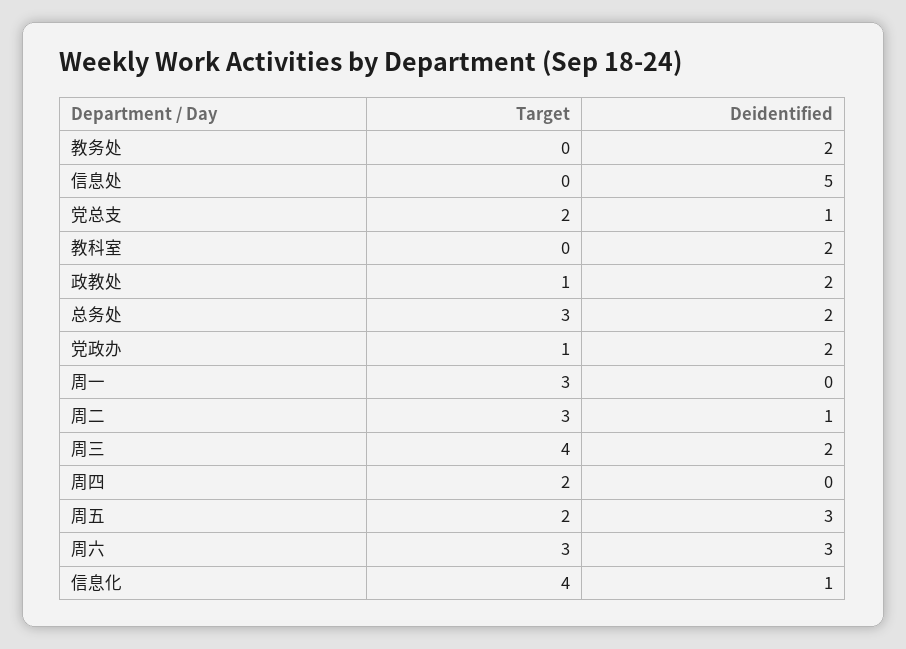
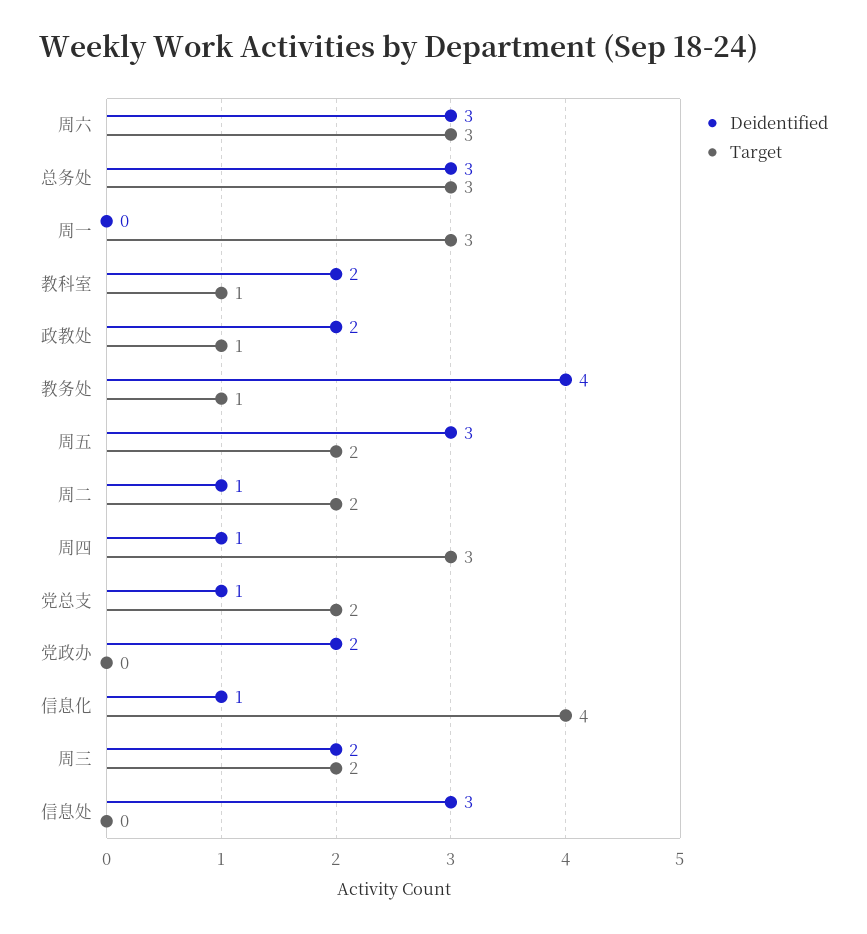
  {
    "Target": {
-     "教务处": 0,
+     "教务处": 1,
      "信息处": 0,
      "党总支": 2,
-     "教科室": 0,
+     "教科室": 1,
      "政教处": 1,
      "总务处": 3,
-     "党政办": 1,
+     "党政办": 0,
      "周一": 3,
-     "周二": 3,
+     "周二": 2,
-     "周三": 4,
+     "周三": 2,
-     "周四": 2,
+     "周四": 3,
      "周五": 2,
      "周六": 3,
      "信息化": 4
    },
    "Deidentified": {
-     "教务处": 2,
+     "教务处": 4,
-     "信息处": 5,
+     "信息处": 3,
      "党总支": 1,
      "教科室": 2,
      "政教处": 2,
-     "总务处": 2,
+     "总务处": 3,
      "党政办": 2,
      "周一": 0,
      "周二": 1,
      "周三": 2,
-     "周四": 0,
+     "周四": 1,
      "周五": 3,
      "周六": 3,
      "信息化": 1
    }
  }

